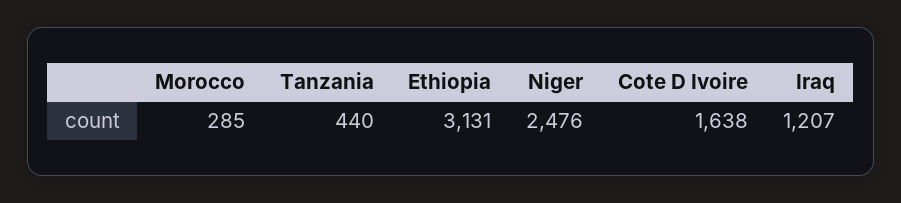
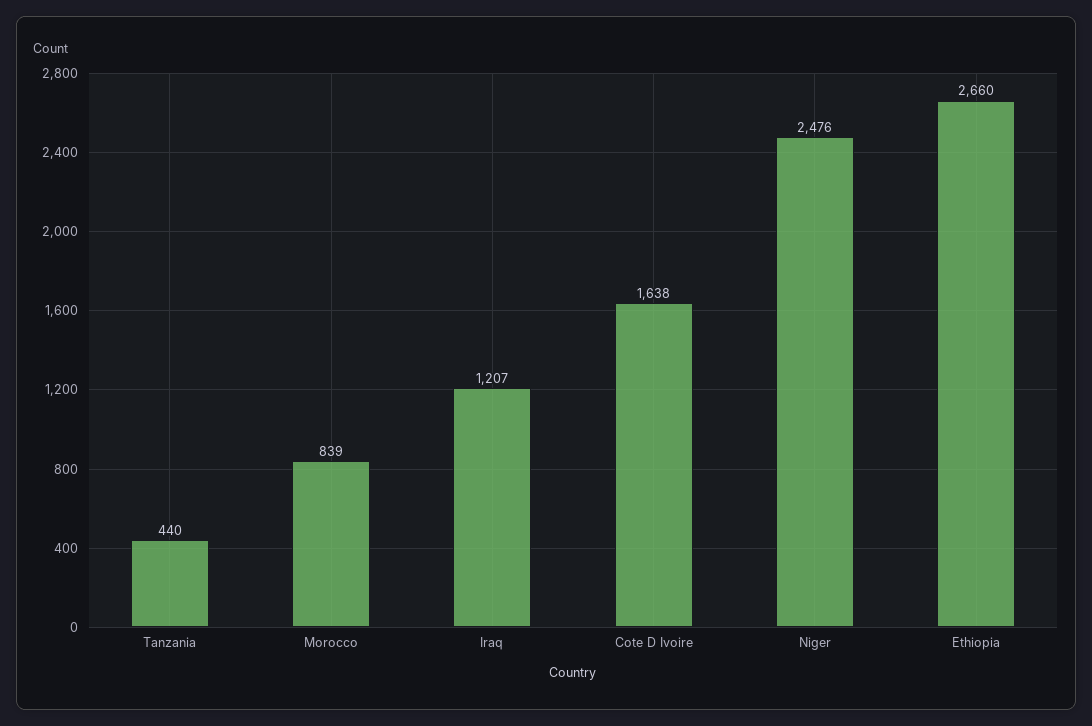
  {
-   "Morocco": 285,
+   "Morocco": 839,
    "Tanzania": 440,
-   "Ethiopia": 3131,
+   "Ethiopia": 2660,
    "Niger": 2476,
    "Cote D Ivoire": 1638,
    "Iraq": 1207
  }

